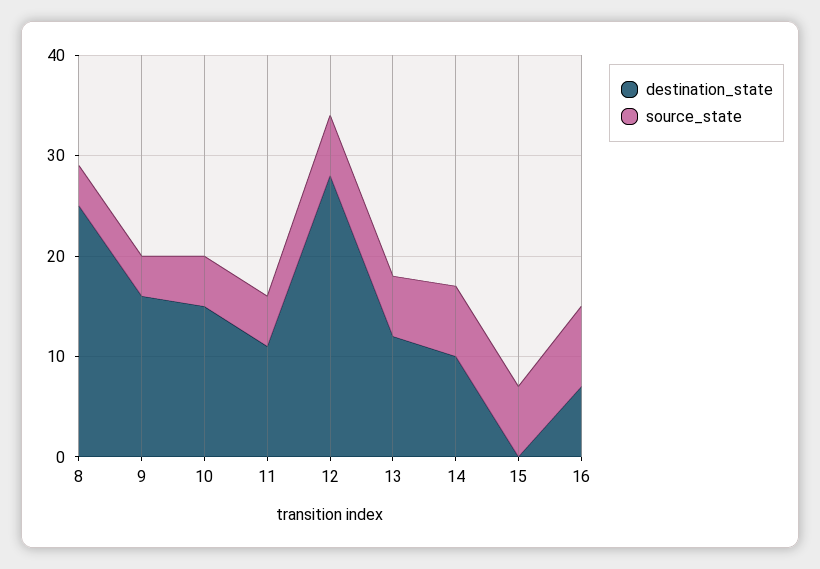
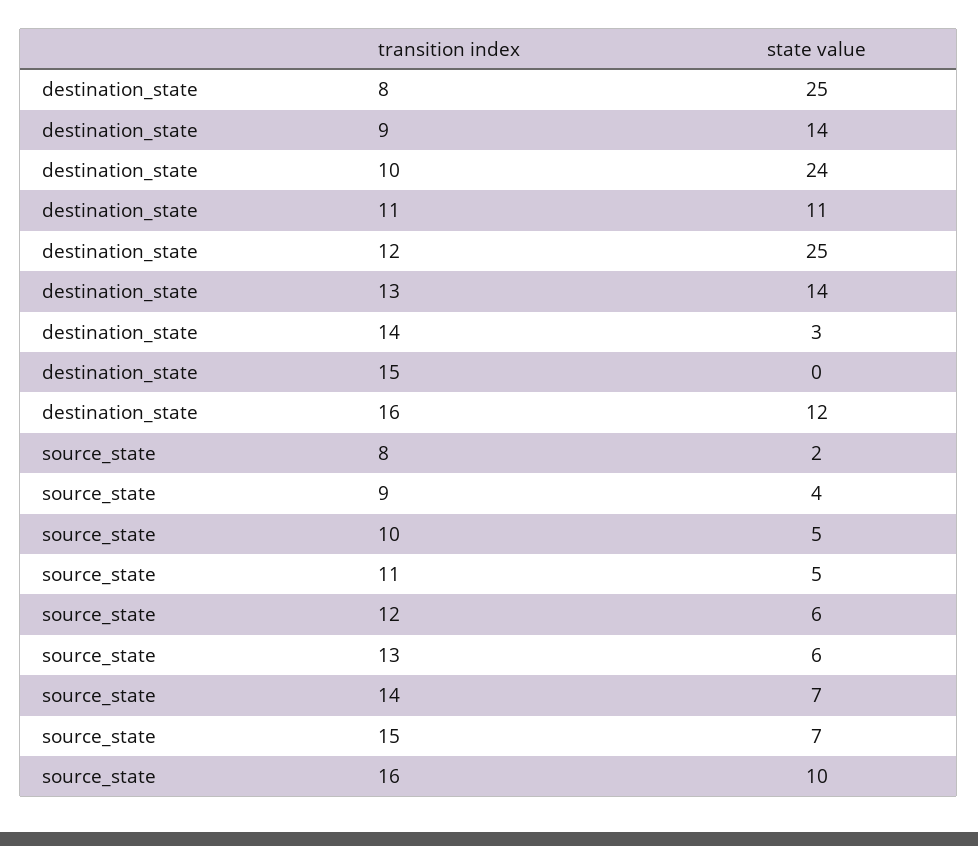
  {
    "destination_state": {
      "8": 25,
-     "9": 16,
+     "9": 14,
-     "10": 15,
+     "10": 24,
      "11": 11,
-     "12": 28,
+     "12": 25,
-     "13": 12,
+     "13": 14,
-     "14": 10,
+     "14": 3,
      "15": 0,
-     "16": 7
+     "16": 12
    },
    "source_state": {
-     "8": 4,
+     "8": 2,
      "9": 4,
      "10": 5,
      "11": 5,
      "12": 6,
      "13": 6,
      "14": 7,
      "15": 7,
-     "16": 8
+     "16": 10
    }
  }

